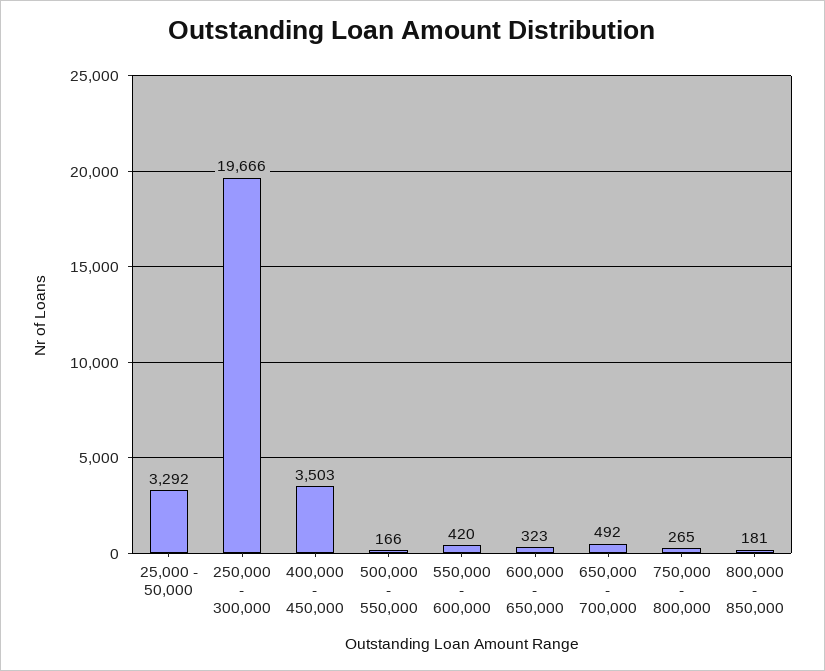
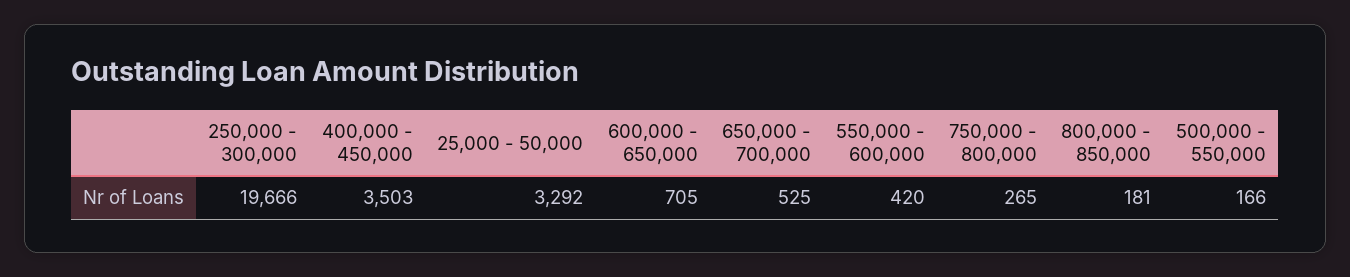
  {
    "25,000 - 50,000": 3292,
    "250,000 - 300,000": 19666,
    "400,000 - 450,000": 3503,
    "500,000 - 550,000": 166,
    "550,000 - 600,000": 420,
-   "600,000 - 650,000": 323,
+   "600,000 - 650,000": 705,
-   "650,000 - 700,000": 492,
+   "650,000 - 700,000": 525,
    "750,000 - 800,000": 265,
    "800,000 - 850,000": 181
  }

